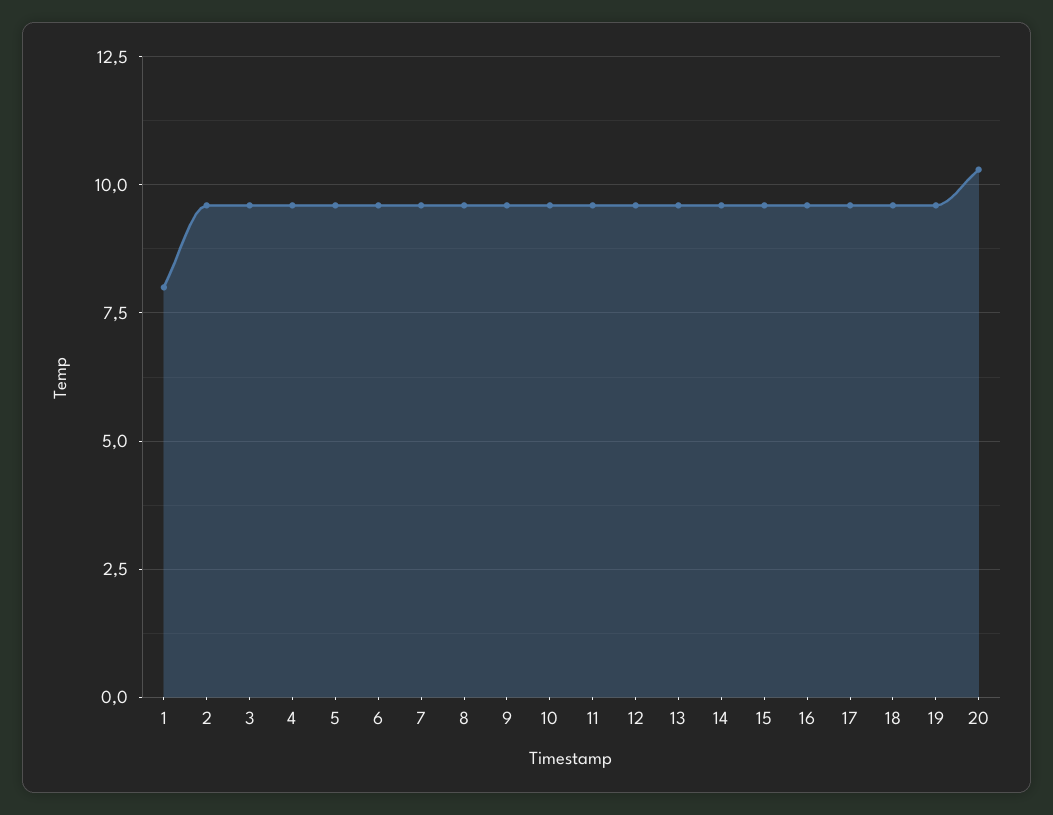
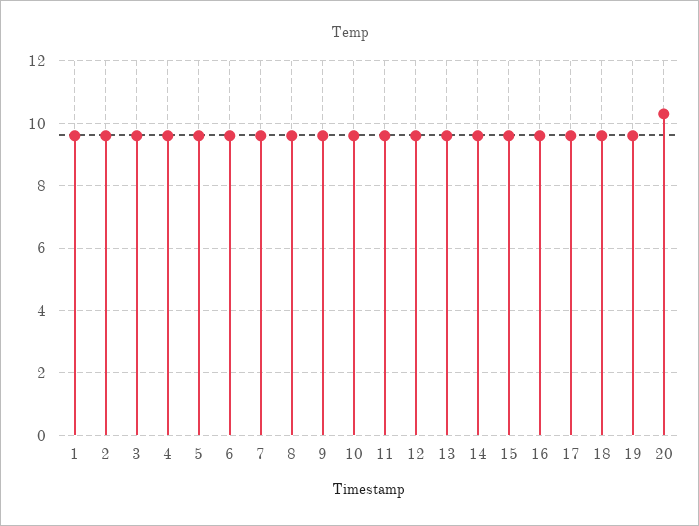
  {
-   "1": 8,
+   "1": 9.5,
    "2": 9.5,
    "3": 9.5,
    "4": 9.5,
    "5": 9.5,
    "6": 9.5,
    "7": 9.5,
    "8": 9.5,
    "9": 9.5,
    "10": 9.5,
    "11": 9.5,
    "12": 9.5,
    "13": 9.5,
    "14": 9.5,
    "15": 9.5,
    "16": 9.5,
    "17": 9.5,
    "18": 9.5,
    "19": 9.5,
    "20": 10.5
  }

